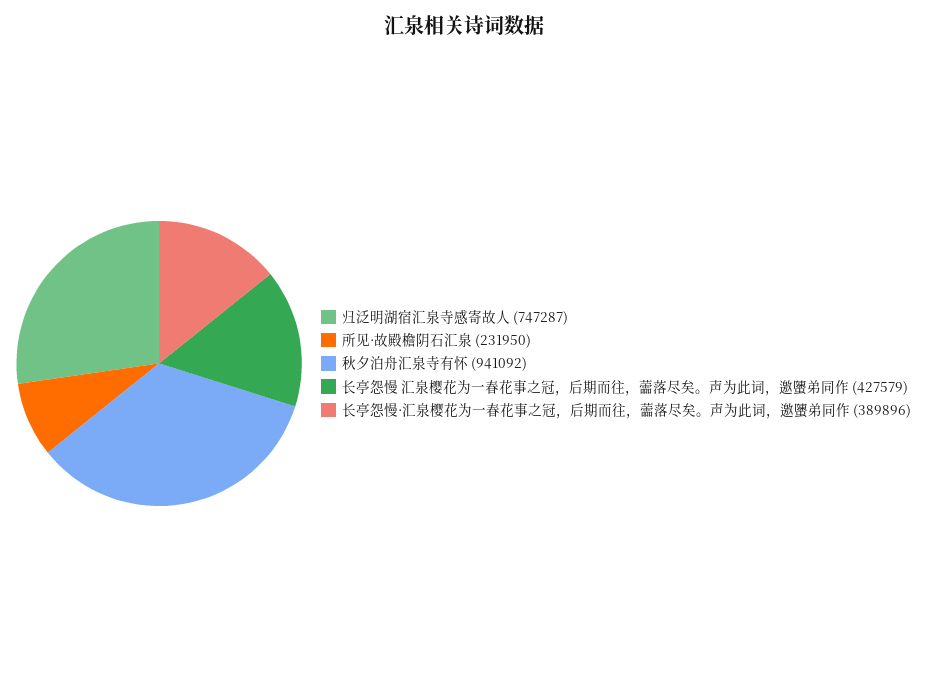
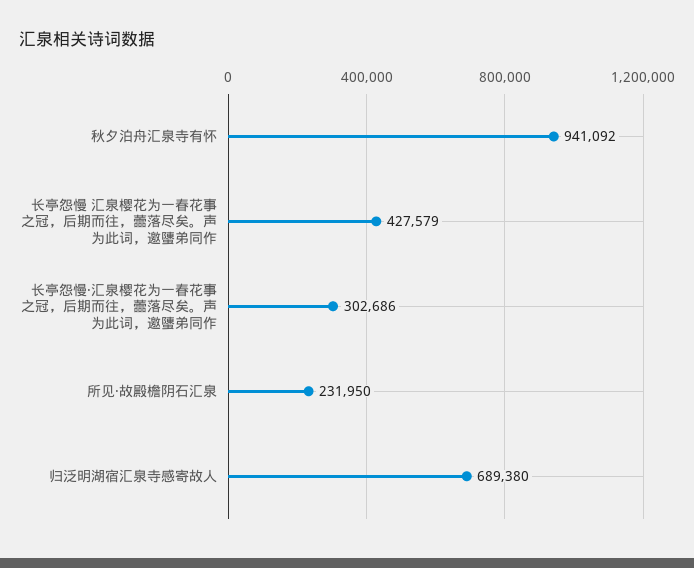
  {
-   "归泛明湖宿汇泉寺感寄故人": 747287,
+   "归泛明湖宿汇泉寺感寄故人": 689380,
    "所见·故殿檐阴石汇泉": 231950,
    "秋夕泊舟汇泉寺有怀": 941092,
    "长亭怨慢 汇泉樱花为一春花事之冠，后期而往，蘦落尽矣。声为此词，邀螴弟同作": 427579,
-   "长亭怨慢·汇泉樱花为一春花事之冠，后期而往，蘦落尽矣。声为此词，邀螴弟同作": 389896
+   "长亭怨慢·汇泉樱花为一春花事之冠，后期而往，蘦落尽矣。声为此词，邀螴弟同作": 302686
  }

